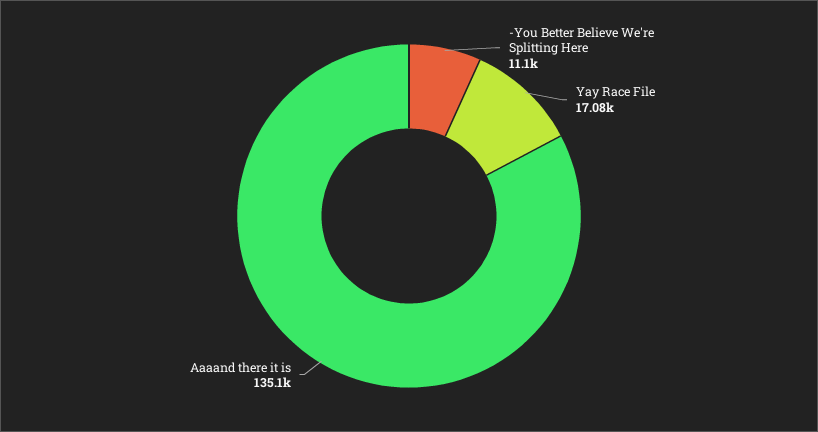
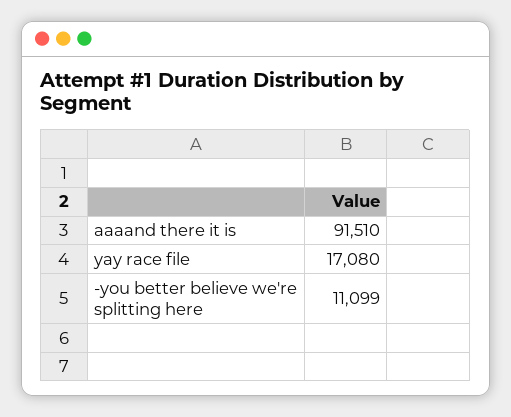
  {
    "-You Better Believe We're Splitting Here": 11099,
    "Yay Race File": 17080,
-   "Aaaand there it is": 135100
+   "Aaaand there it is": 91510
  }

